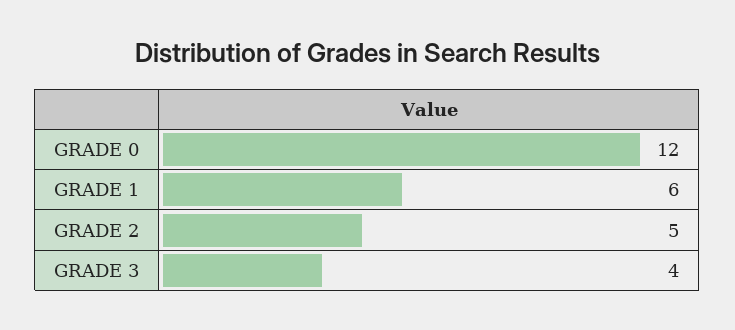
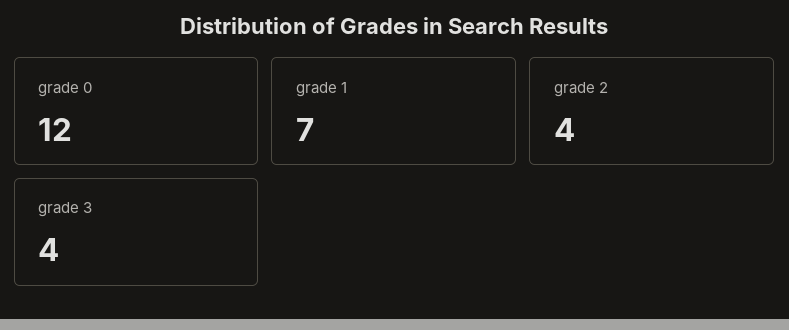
  {
    "GRADE 0": 12,
-   "GRADE 1": 6,
+   "GRADE 1": 7,
-   "GRADE 2": 5,
+   "GRADE 2": 4,
    "GRADE 3": 4
  }

